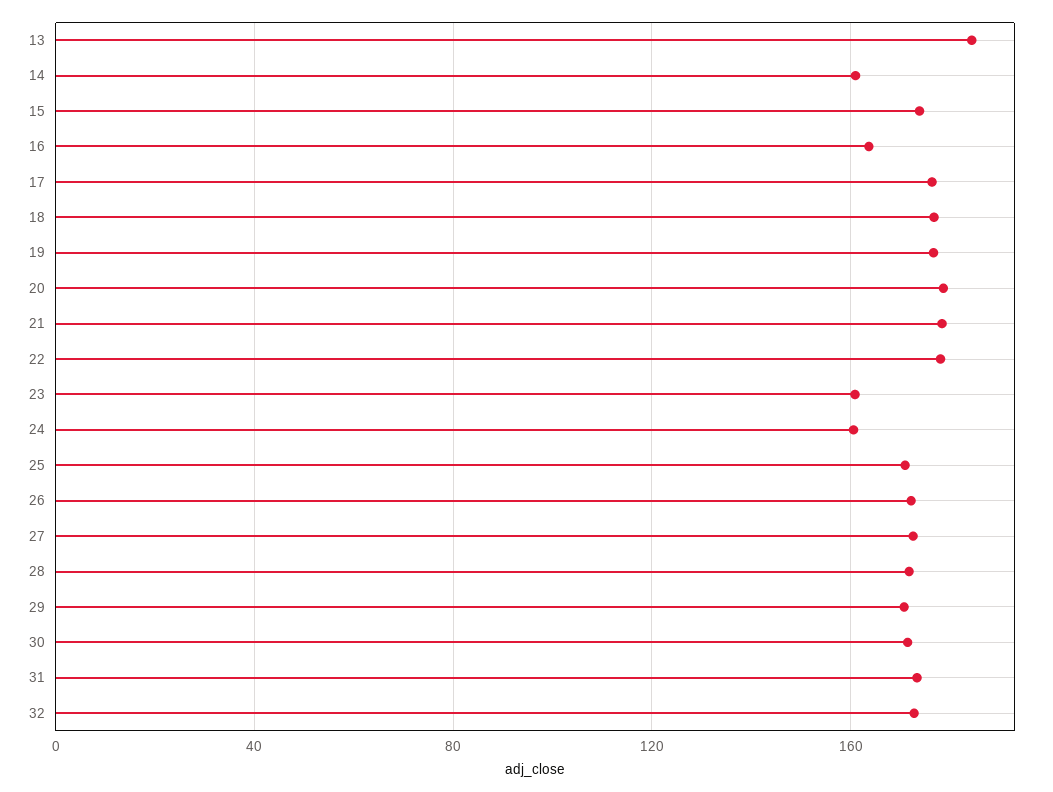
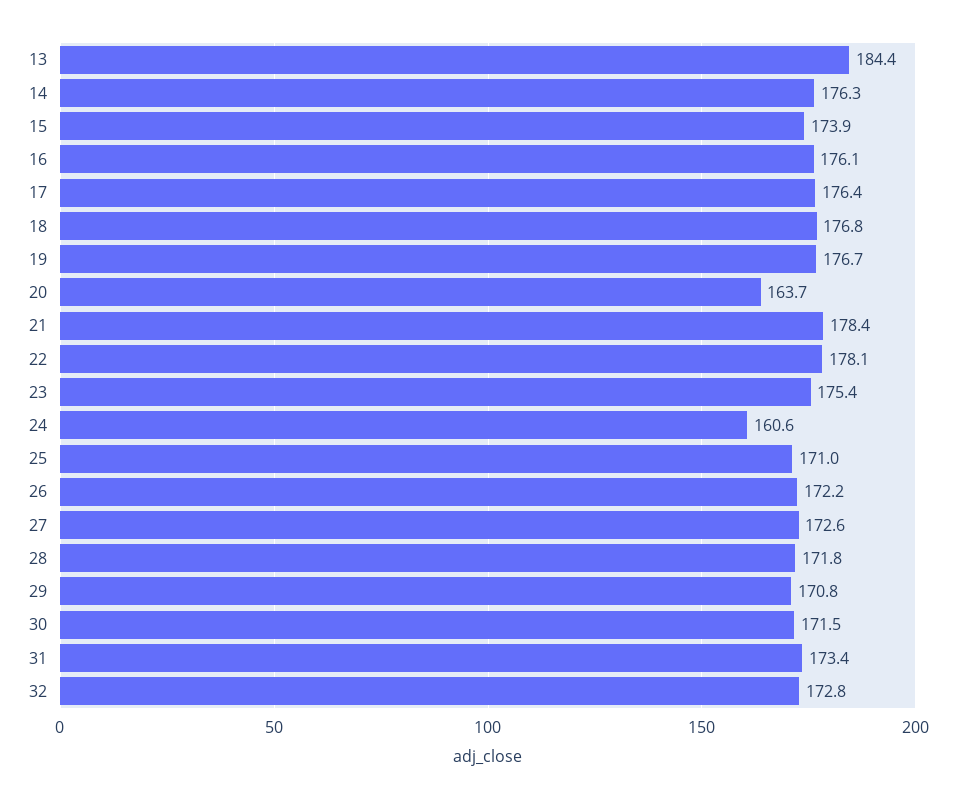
  {
    "13": 184.4,
-   "14": 160,
+   "14": 176.3,
    "15": 173.9,
-   "16": 165,
+   "16": 176.1,
    "17": 176.4,
    "18": 176.8,
    "19": 176.7,
-   "20": 180,
+   "20": 163.7,
    "21": 178.4,
    "22": 178.1,
-   "23": 160,
+   "23": 175.4,
    "24": 160.6,
    "25": 171,
    "26": 172.2,
    "27": 172.6,
    "28": 171.8,
    "29": 170.8,
    "30": 171.5,
    "31": 173.4,
    "32": 172.8
  }

